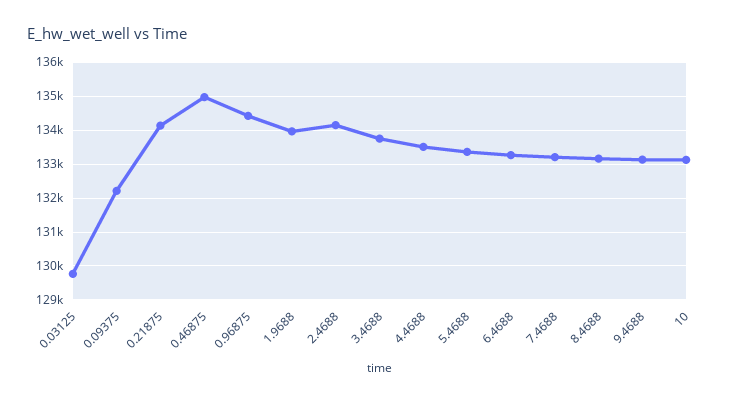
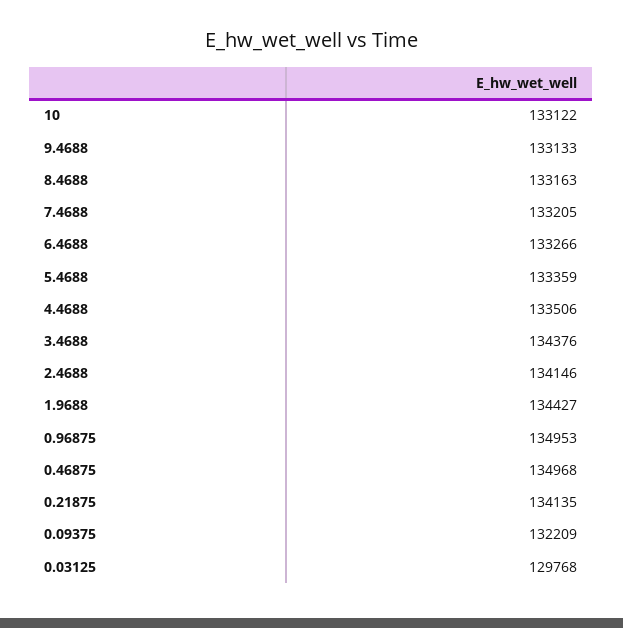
  {
    "0.03125": 129768,
    "0.09375": 132209,
    "0.21875": 134135,
    "0.46875": 134968,
-   "0.96875": 134400,
+   "0.96875": 134953,
-   "1.9688": 134000,
+   "1.9688": 134427,
    "2.4688": 134146,
-   "3.4688": 133800,
+   "3.4688": 134376,
    "4.4688": 133506,
    "5.4688": 133359,
    "6.4688": 133266,
    "7.4688": 133205,
    "8.4688": 133163,
    "9.4688": 133133,
    "10": 133122
  }

